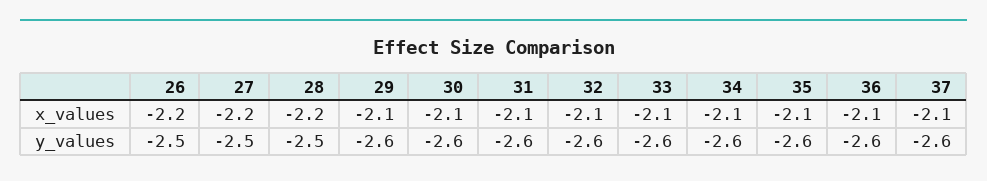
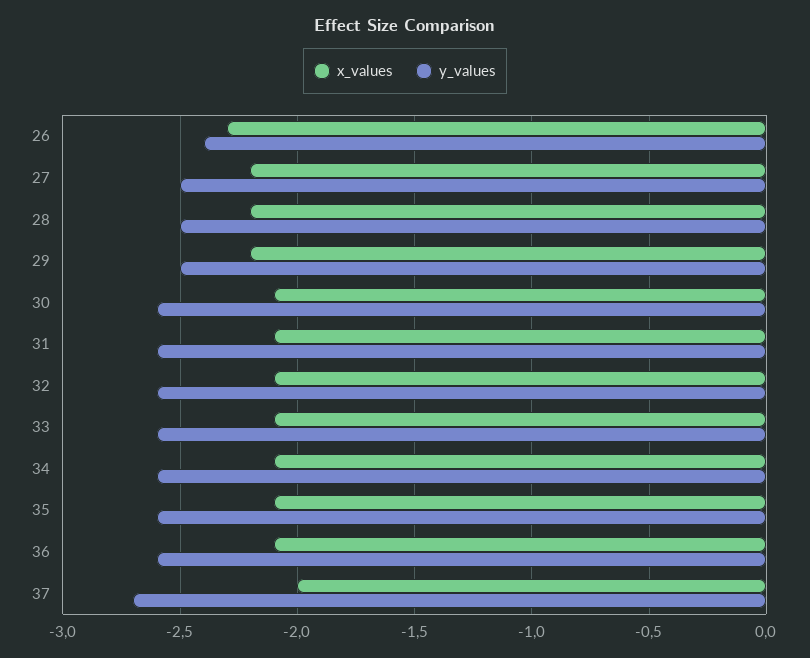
  {
    "x_values": {
-     "26": -2.2,
+     "26": -2.3,
      "27": -2.2,
      "28": -2.2,
-     "29": -2.1,
+     "29": -2.2,
      "30": -2.1,
      "31": -2.1,
      "32": -2.1,
      "33": -2.1,
      "34": -2.1,
      "35": -2.1,
      "36": -2.1,
-     "37": -2.1
+     "37": -2
    },
    "y_values": {
-     "26": -2.5,
+     "26": -2.4,
      "27": -2.5,
      "28": -2.5,
-     "29": -2.6,
+     "29": -2.5,
      "30": -2.6,
      "31": -2.6,
      "32": -2.6,
      "33": -2.6,
      "34": -2.6,
      "35": -2.6,
      "36": -2.6,
-     "37": -2.6
+     "37": -2.7
    }
  }

